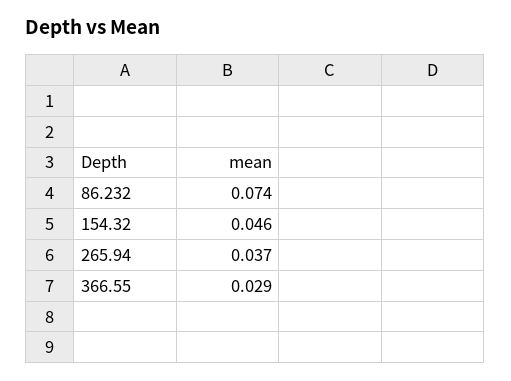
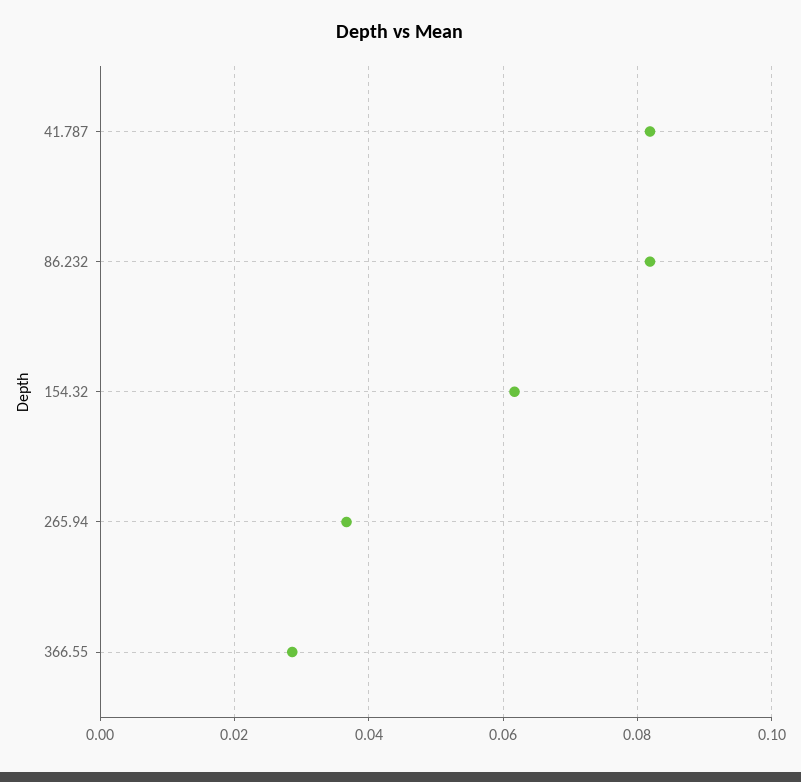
  {
-   "86.232": 0.074,
+   "86.232": 0.082,
-   "154.32": 0.046,
+   "154.32": 0.062,
    "265.94": 0.037,
-   "366.55": 0.029
+   "366.55": 0.029,
+   "41.787": 0.082
  }

